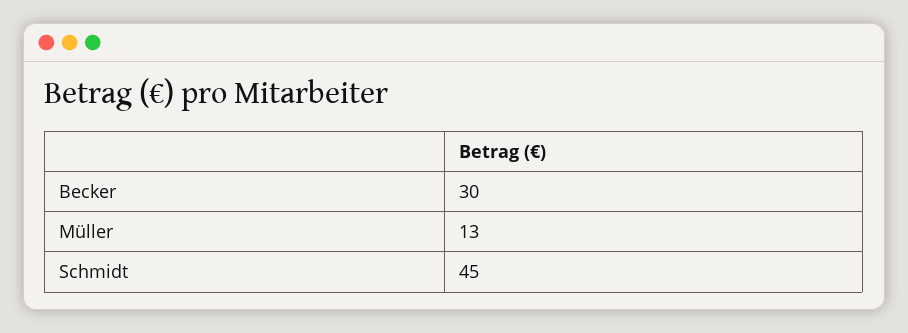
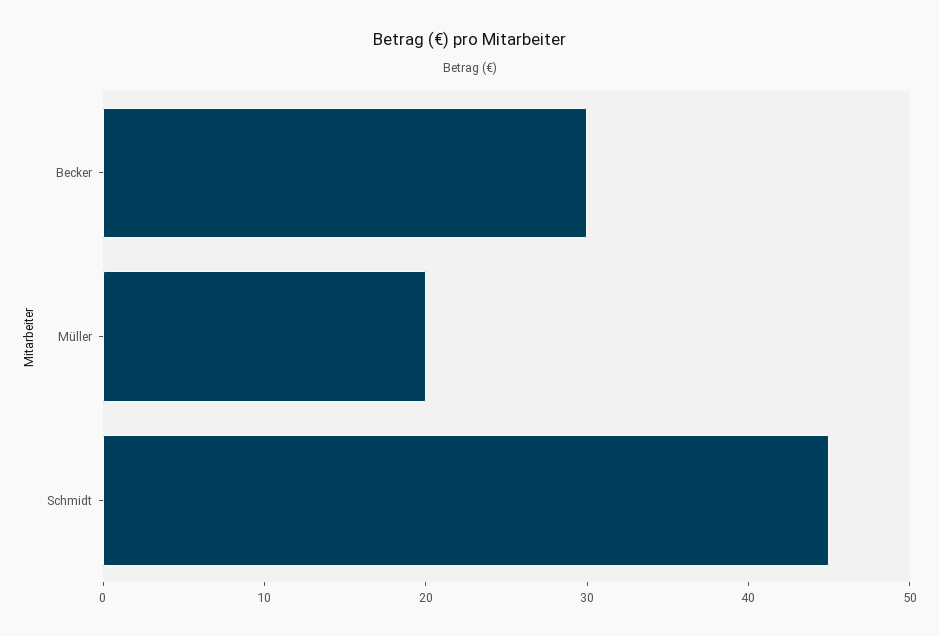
  {
    "Becker": 30,
-   "Müller": 13,
+   "Müller": 20,
    "Schmidt": 45
  }

